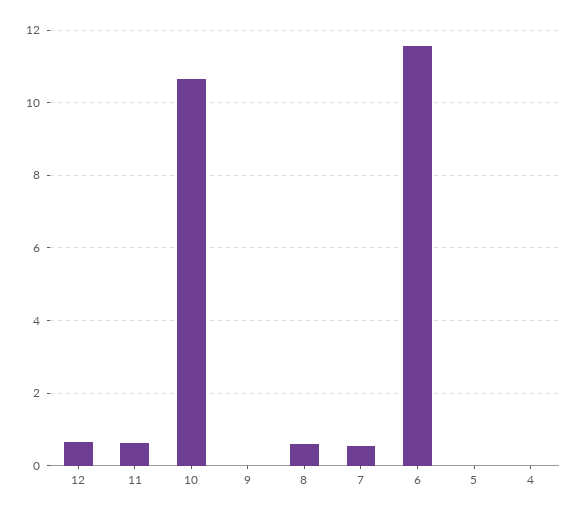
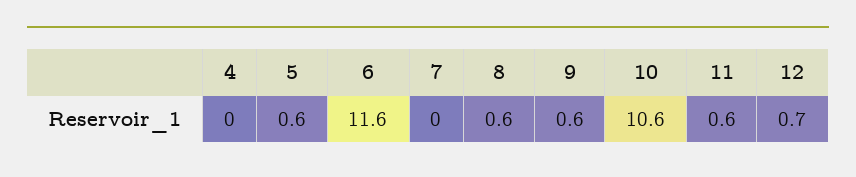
  {
    "12": 0.7,
    "11": 0.6,
    "10": 10.6,
-   "9": 0,
+   "9": 0.6,
    "8": 0.6,
-   "7": 0.6,
+   "7": 0,
    "6": 11.6,
-   "5": 0,
+   "5": 0.6,
    "4": 0
  }

